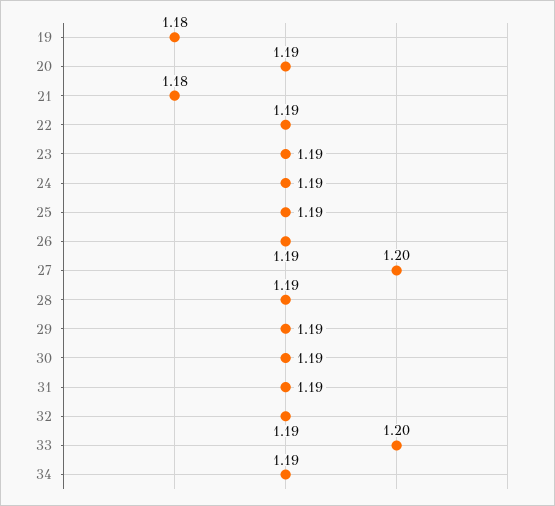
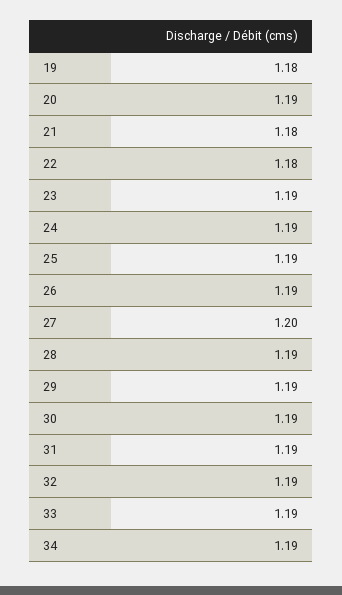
  {
    "19": 1.18,
    "20": 1.19,
    "21": 1.18,
-   "22": 1.19,
+   "22": 1.18,
    "23": 1.19,
    "24": 1.19,
    "25": 1.19,
    "26": 1.19,
    "27": 1.2,
    "28": 1.19,
    "29": 1.19,
    "30": 1.19,
    "31": 1.19,
    "32": 1.19,
-   "33": 1.2,
+   "33": 1.19,
    "34": 1.19
  }

